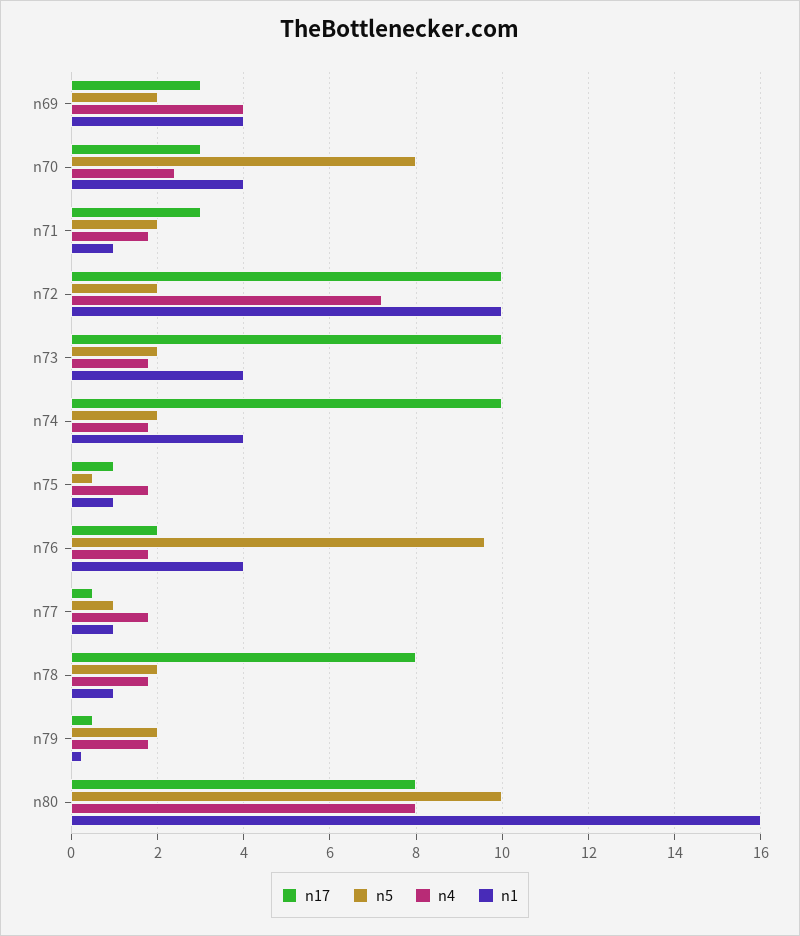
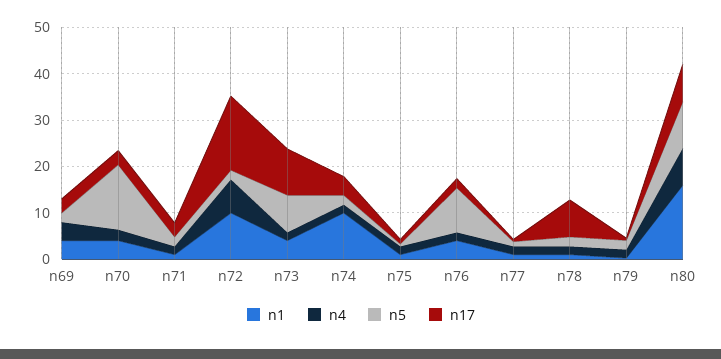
  {
    "n17": {
      "n69": 3,
      "n70": 3,
      "n71": 3,
-     "n72": 10,
+     "n72": 16,
      "n73": 10,
-     "n74": 10,
+     "n74": 4,
      "n75": 1,
      "n76": 2,
      "n77": 0.6,
      "n78": 8,
      "n79": 0.6,
      "n80": 8
    },
    "n5": {
      "n69": 2,
-     "n70": 8,
+     "n70": 14,
      "n71": 2,
      "n72": 2,
-     "n73": 2,
+     "n73": 8,
      "n74": 2,
      "n75": 0.6,
      "n76": 9.6,
      "n77": 1,
      "n78": 2,
      "n79": 2,
      "n80": 10
    },
    "n4": {
      "n69": 4,
      "n70": 2.4,
      "n71": 1.8,
      "n72": 7.2,
      "n73": 1.8,
      "n74": 1.8,
      "n75": 1.8,
      "n76": 1.8,
      "n77": 1.8,
      "n78": 1.8,
      "n79": 1.8,
      "n80": 8
    },
    "n1": {
      "n69": 4,
      "n70": 4,
      "n71": 1,
      "n72": 10,
      "n73": 4,
-     "n74": 4,
+     "n74": 10,
      "n75": 1,
      "n76": 4,
      "n77": 1,
      "n78": 1,
      "n79": 0.2,
      "n80": 16
    }
  }

